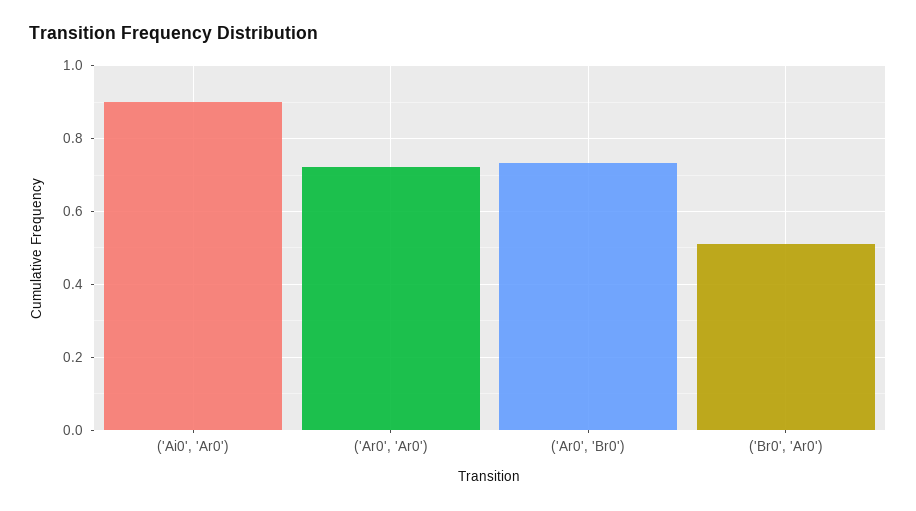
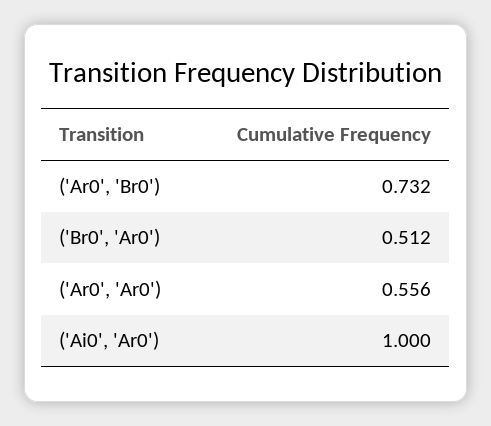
  {
-   "('Ai0', 'Ar0')": 0.9,
+   "('Ai0', 'Ar0')": 1,
-   "('Ar0', 'Ar0')": 0.72,
+   "('Ar0', 'Ar0')": 0.556,
    "('Ar0', 'Br0')": 0.732,
    "('Br0', 'Ar0')": 0.512
  }

